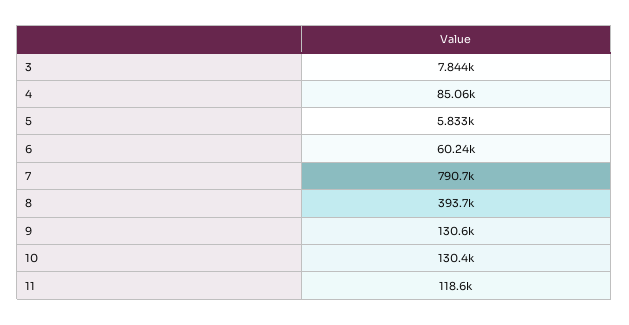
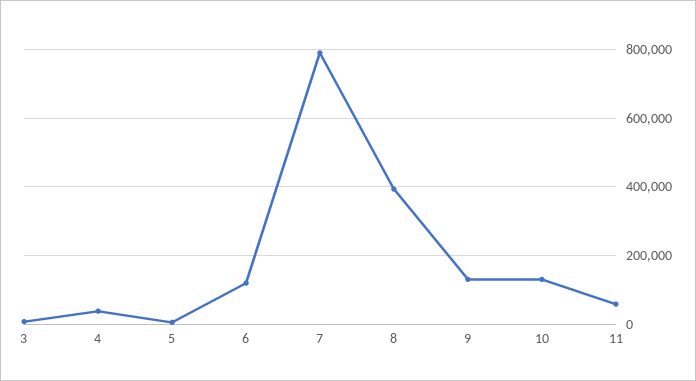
  {
    "3": 7844,
-   "4": 85060,
+   "4": 40000,
    "5": 5833,
-   "6": 60240,
+   "6": 120000,
    "7": 790700,
    "8": 393700,
    "9": 130600,
    "10": 130400,
-   "11": 118600
+   "11": 60000
  }

